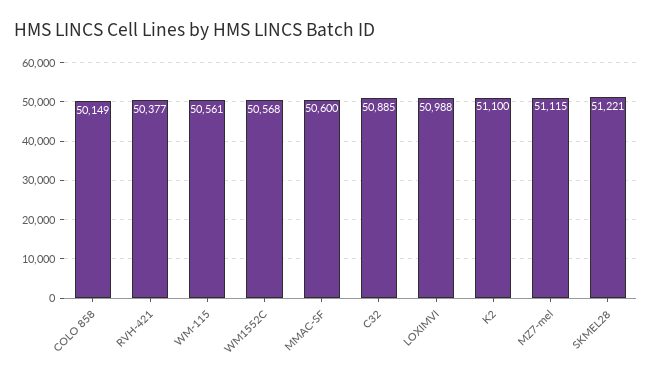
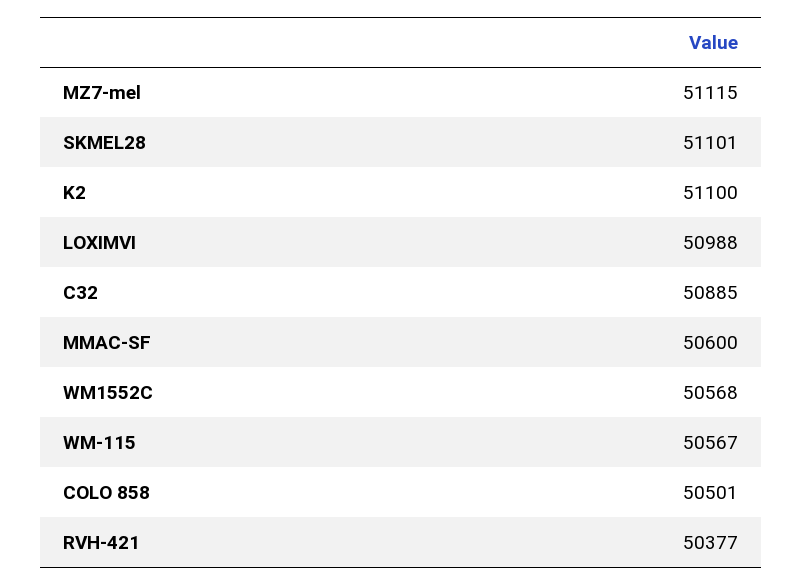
  {
-   "COLO 858": 50149,
+   "COLO 858": 50501,
    "RVH-421": 50377,
-   "WM-115": 50561,
+   "WM-115": 50567,
    "WM1552C": 50568,
    "MMAC-SF": 50600,
    "C32": 50885,
    "LOXIMVI": 50988,
    "K2": 51100,
    "MZ7-mel": 51115,
-   "SKMEL28": 51221
+   "SKMEL28": 51101
  }

